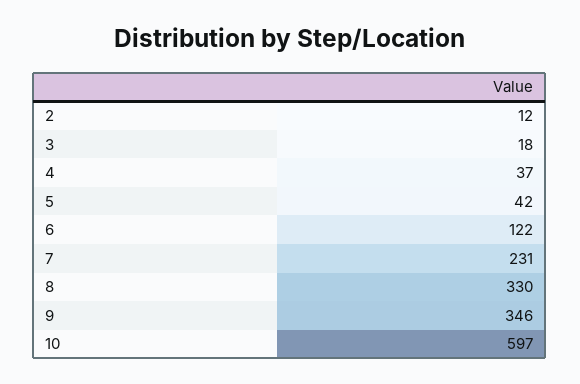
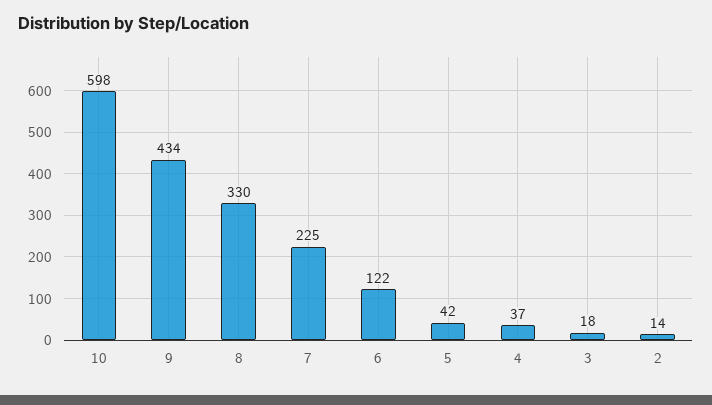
  {
-   "2": 12,
+   "2": 14,
    "3": 18,
    "4": 37,
    "5": 42,
    "6": 122,
-   "7": 231,
+   "7": 225,
    "8": 330,
-   "9": 346,
+   "9": 434,
-   "10": 597
+   "10": 598
  }

